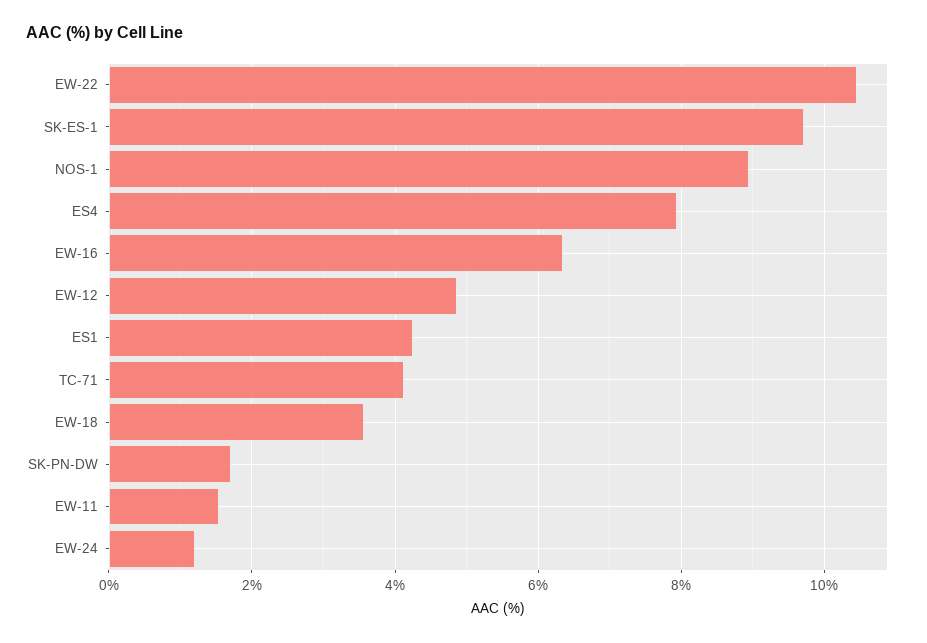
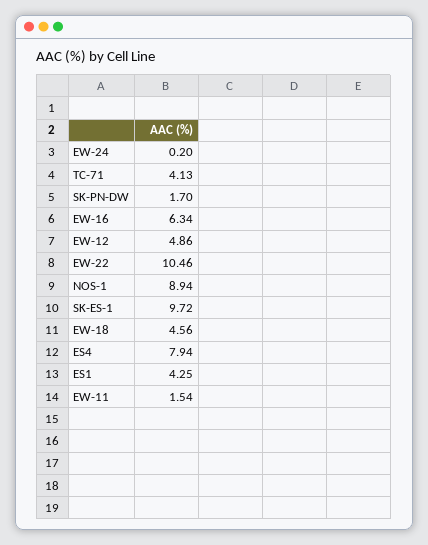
  {
    "EW-22": 10.46,
    "SK-ES-1": 9.72,
    "NOS-1": 8.94,
    "ES4": 7.94,
    "EW-16": 6.34,
    "EW-12": 4.86,
    "ES1": 4.25,
    "TC-71": 4.13,
-   "EW-18": 3.6,
+   "EW-18": 4.56,
    "SK-PN-DW": 1.7,
    "EW-11": 1.54,
-   "EW-24": 1.2
+   "EW-24": 0.2
  }

